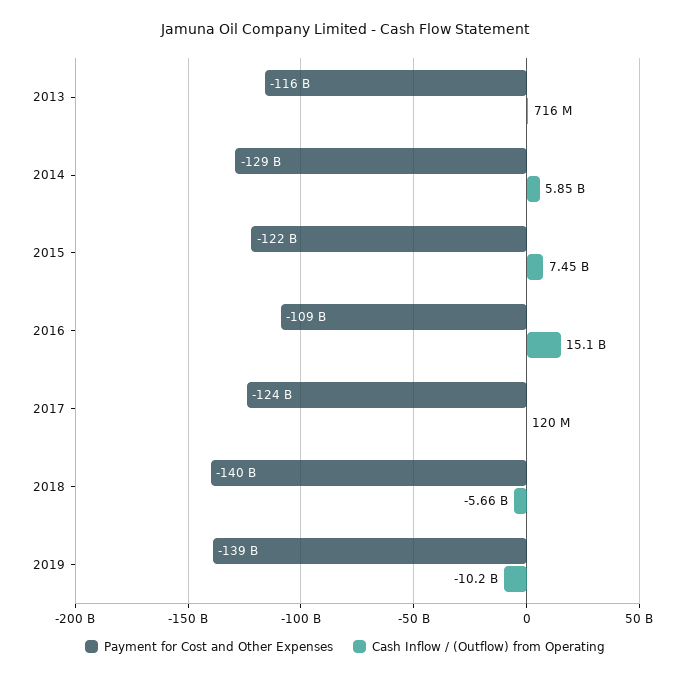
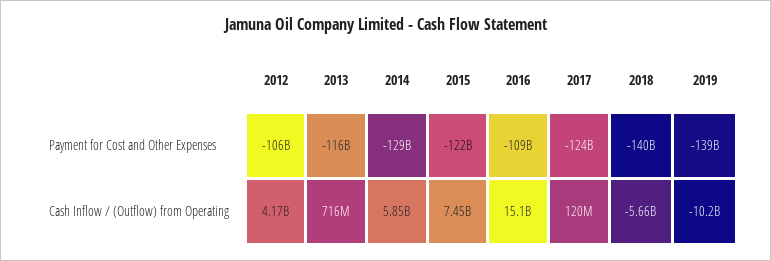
  {
    "Payment for Cost and Other Expenses": {
      "2013": -116000000000,
      "2014": -129000000000,
      "2015": -122000000000,
      "2016": -109000000000,
      "2017": -124000000000,
      "2018": -140000000000,
-     "2019": -139000000000
+     "2019": -139000000000,
+     "2012": -106000000000
    },
    "Cash Inflow / (Outflow) from Operating": {
      "2013": 716000000,
      "2014": 5850000000,
      "2015": 7450000000,
      "2016": 15100000000,
      "2017": 120000000,
      "2018": -5660000000,
-     "2019": -10200000000
+     "2019": -10200000000,
+     "2012": 4170000000
    }
  }

